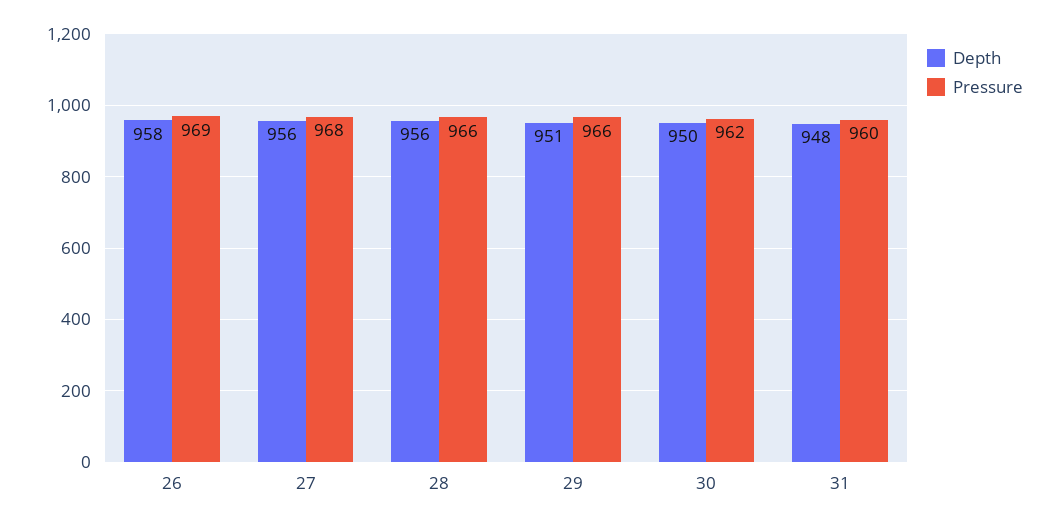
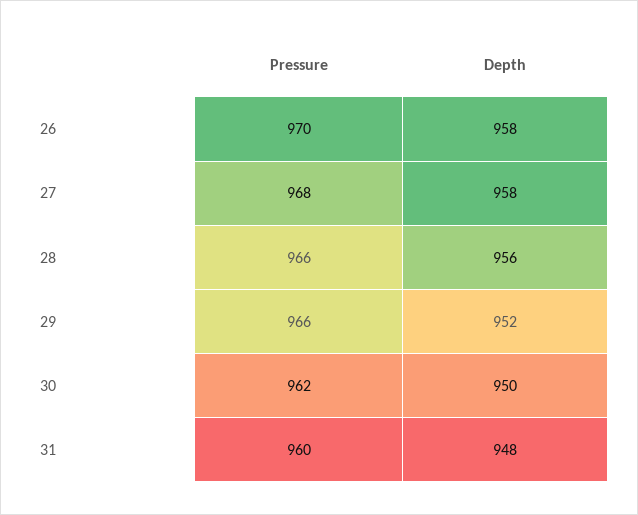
  {
    "Depth": {
      "26": 958,
-     "27": 956,
+     "27": 958,
      "28": 956,
-     "29": 951,
+     "29": 952,
      "30": 950,
      "31": 948
    },
    "Pressure": {
-     "26": 969,
+     "26": 970,
      "27": 968,
      "28": 966,
      "29": 966,
      "30": 962,
      "31": 960
    }
  }

